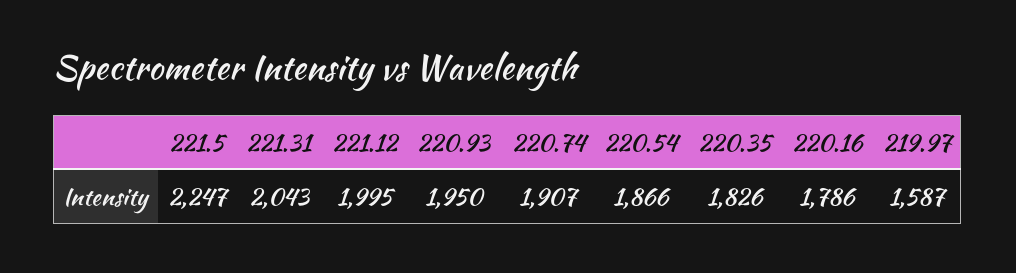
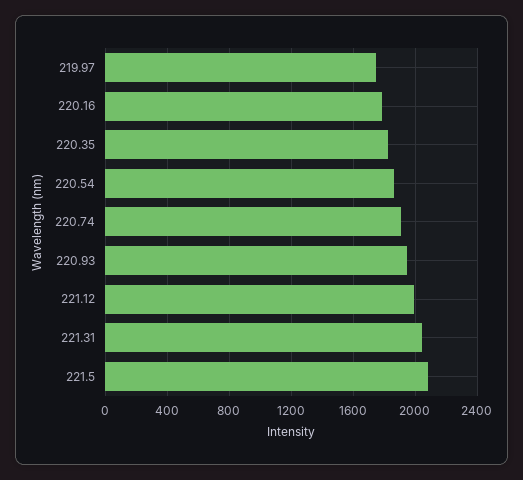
  {
-   "221.5": 2247,
+   "221.5": 2100,
    "221.31": 2043,
    "221.12": 1995,
    "220.93": 1950,
    "220.74": 1907,
    "220.54": 1866,
    "220.35": 1826,
    "220.16": 1786,
-   "219.97": 1587
+   "219.97": 1750
  }

